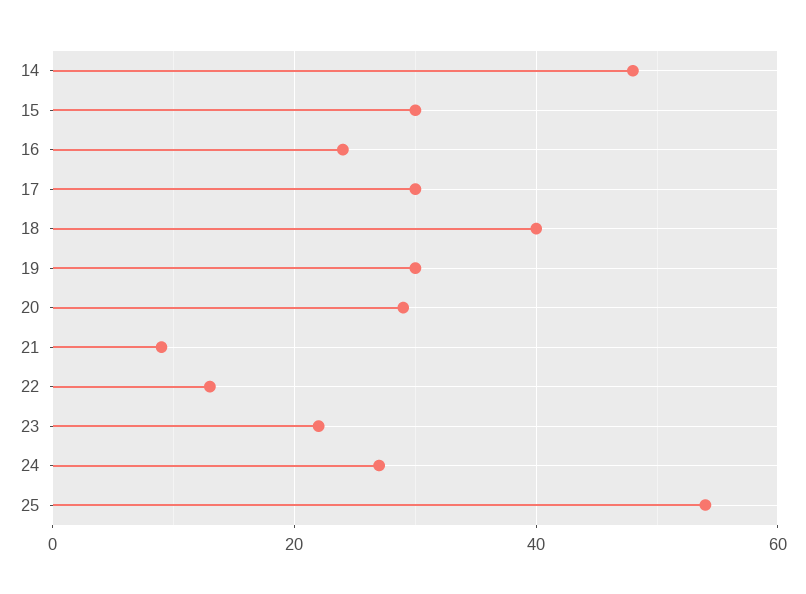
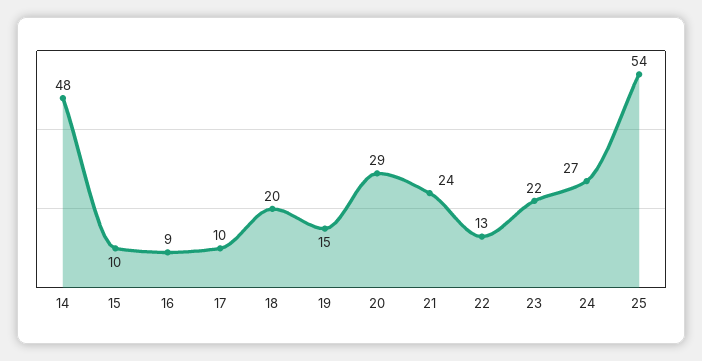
  {
    "14": 48,
-   "15": 30,
+   "15": 10,
-   "16": 25,
+   "16": 9,
-   "17": 30,
+   "17": 10,
-   "18": 40,
+   "18": 20,
-   "19": 30,
+   "19": 15,
    "20": 29,
-   "21": 10,
+   "21": 24,
    "22": 13,
    "23": 22,
    "24": 27,
    "25": 54
  }

